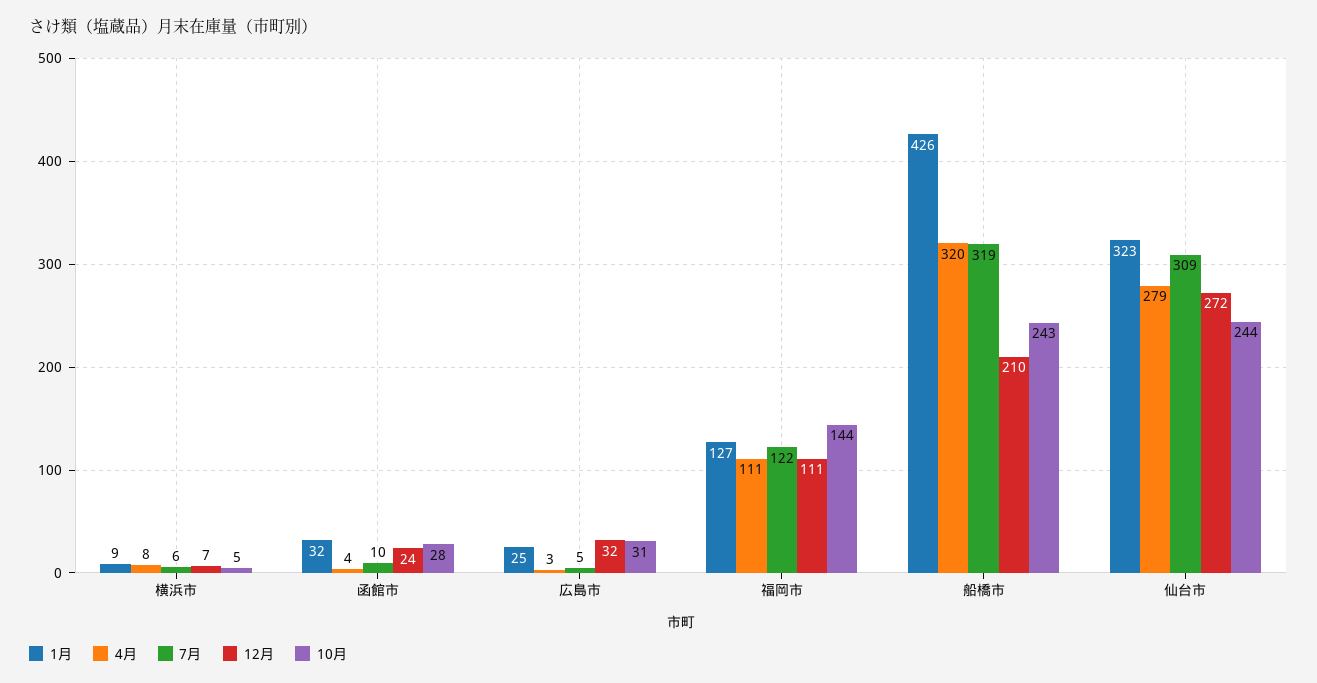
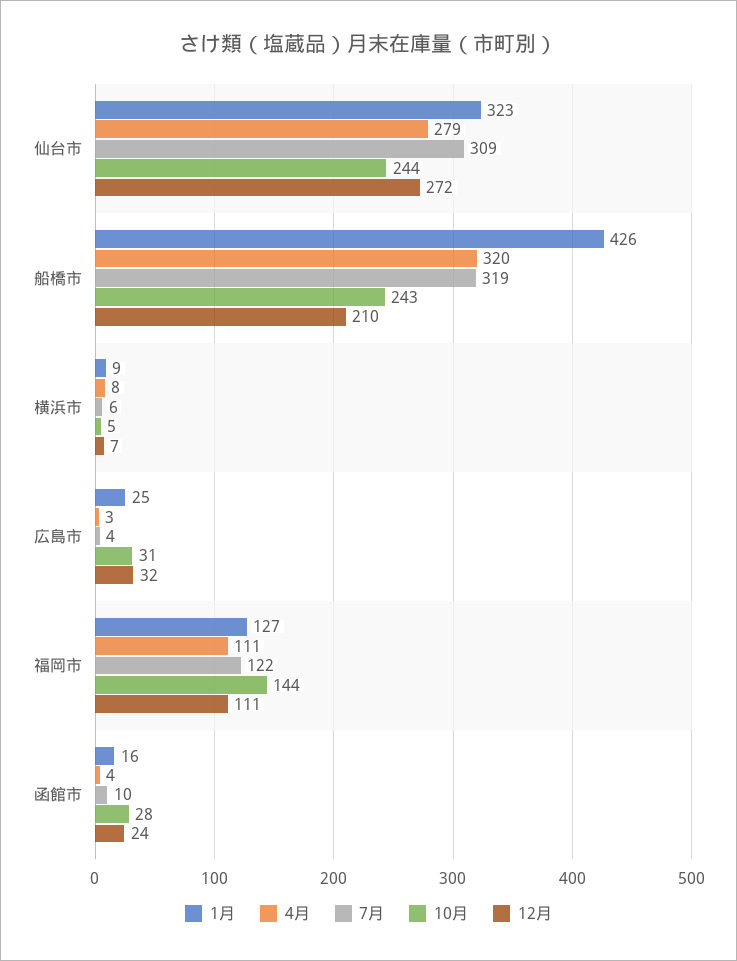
  {
    "1月": {
      "横浜市": 9,
-     "函館市": 32,
+     "函館市": 16,
      "広島市": 25,
      "福岡市": 127,
      "船橋市": 426,
      "仙台市": 323
    },
    "4月": {
      "横浜市": 8,
      "函館市": 4,
      "広島市": 3,
      "福岡市": 111,
      "船橋市": 320,
      "仙台市": 279
    },
    "7月": {
      "横浜市": 6,
      "函館市": 10,
-     "広島市": 5,
+     "広島市": 4,
      "福岡市": 122,
      "船橋市": 319,
      "仙台市": 309
    },
    "12月": {
      "横浜市": 7,
      "函館市": 24,
      "広島市": 32,
      "福岡市": 111,
      "船橋市": 210,
      "仙台市": 272
    },
    "10月": {
      "横浜市": 5,
      "函館市": 28,
      "広島市": 31,
      "福岡市": 144,
      "船橋市": 243,
      "仙台市": 244
    }
  }

